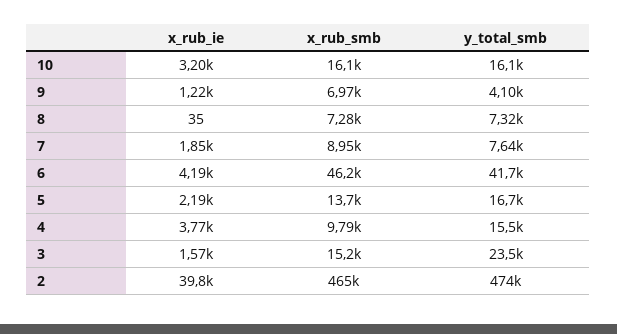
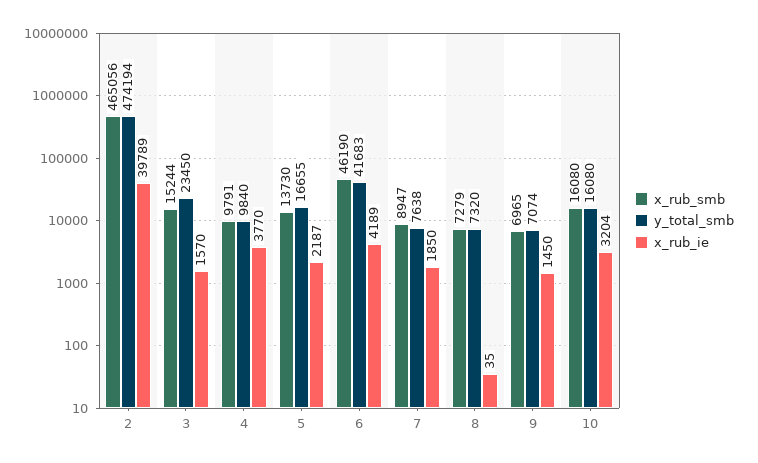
  {
    "x_rub_ie": {
      "10": 3204,
-     "9": 1220,
+     "9": 1450,
      "8": 35,
      "7": 1850,
      "6": 4189,
      "5": 2187,
      "4": 3770,
      "3": 1570,
      "2": 39789
    },
    "x_rub_smb": {
      "10": 16080,
      "9": 6965,
      "8": 7279,
      "7": 8947,
      "6": 46190,
      "5": 13730,
      "4": 9791,
      "3": 15244,
      "2": 465056
    },
    "y_total_smb": {
      "10": 16080,
-     "9": 4100,
+     "9": 7074,
      "8": 7320,
      "7": 7638,
      "6": 41683,
      "5": 16655,
-     "4": 15500,
+     "4": 9840,
      "3": 23450,
      "2": 474194
    }
  }

